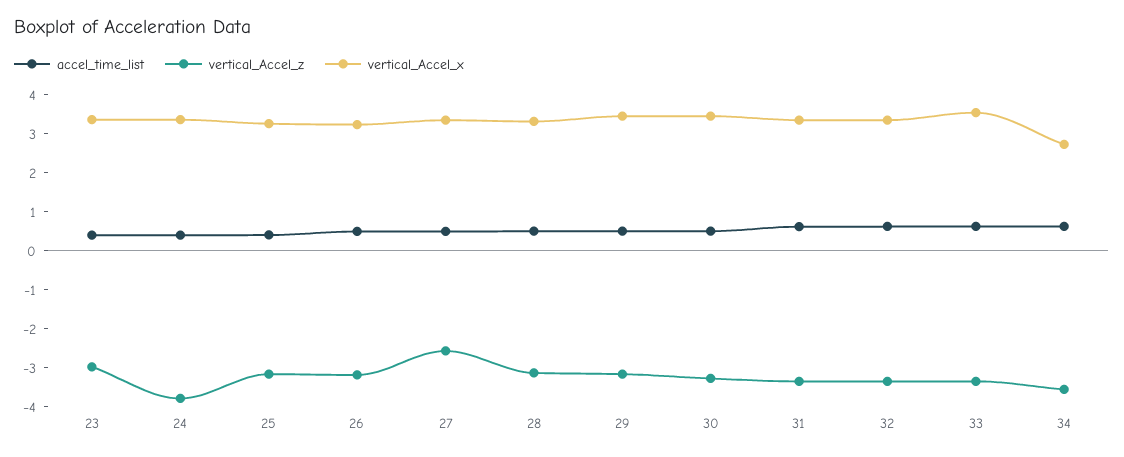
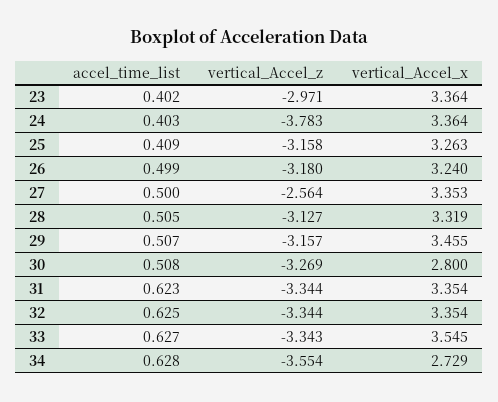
  {
    "accel_time_list": {
      "23": 0.402,
      "24": 0.403,
      "25": 0.409,
      "26": 0.499,
      "27": 0.5,
      "28": 0.505,
      "29": 0.507,
      "30": 0.508,
      "31": 0.623,
      "32": 0.625,
      "33": 0.627,
      "34": 0.628
    },
    "vertical_Accel_z": {
      "23": -2.971,
      "24": -3.783,
      "25": -3.158,
      "26": -3.18,
      "27": -2.564,
      "28": -3.127,
      "29": -3.157,
      "30": -3.269,
      "31": -3.344,
      "32": -3.344,
      "33": -3.343,
      "34": -3.554
    },
    "vertical_Accel_x": {
      "23": 3.364,
      "24": 3.364,
      "25": 3.263,
      "26": 3.24,
      "27": 3.353,
      "28": 3.319,
      "29": 3.455,
-     "30": 3.5,
+     "30": 2.8,
      "31": 3.354,
      "32": 3.354,
      "33": 3.545,
      "34": 2.729
    }
  }

